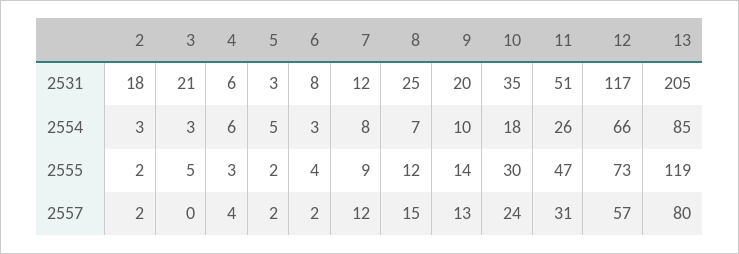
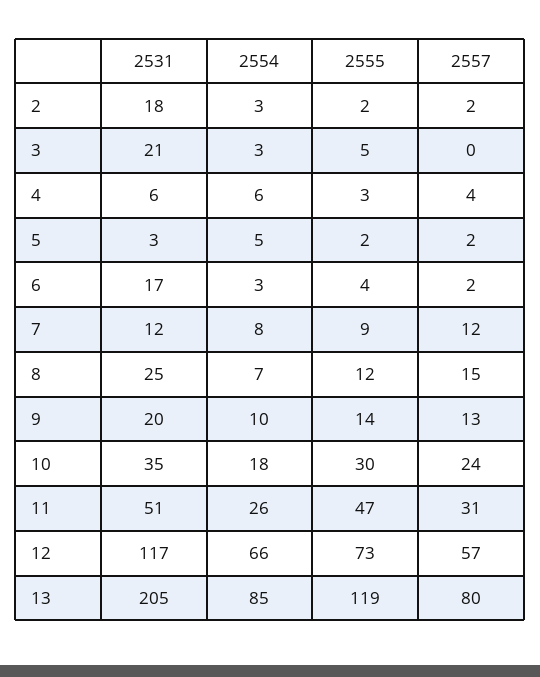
  {
    "2": {
      "2531": 18,
      "2554": 3,
      "2555": 2,
      "2557": 2
    },
    "3": {
      "2531": 21,
      "2554": 3,
      "2555": 5,
      "2557": 0
    },
    "4": {
      "2531": 6,
      "2554": 6,
      "2555": 3,
      "2557": 4
    },
    "5": {
      "2531": 3,
      "2554": 5,
      "2555": 2,
      "2557": 2
    },
    "6": {
-     "2531": 8,
+     "2531": 17,
      "2554": 3,
      "2555": 4,
      "2557": 2
    },
    "7": {
      "2531": 12,
      "2554": 8,
      "2555": 9,
      "2557": 12
    },
    "8": {
      "2531": 25,
      "2554": 7,
      "2555": 12,
      "2557": 15
    },
    "9": {
      "2531": 20,
      "2554": 10,
      "2555": 14,
      "2557": 13
    },
    "10": {
      "2531": 35,
      "2554": 18,
      "2555": 30,
      "2557": 24
    },
    "11": {
      "2531": 51,
      "2554": 26,
      "2555": 47,
      "2557": 31
    },
    "12": {
      "2531": 117,
      "2554": 66,
      "2555": 73,
      "2557": 57
    },
    "13": {
      "2531": 205,
      "2554": 85,
      "2555": 119,
      "2557": 80
    }
  }

